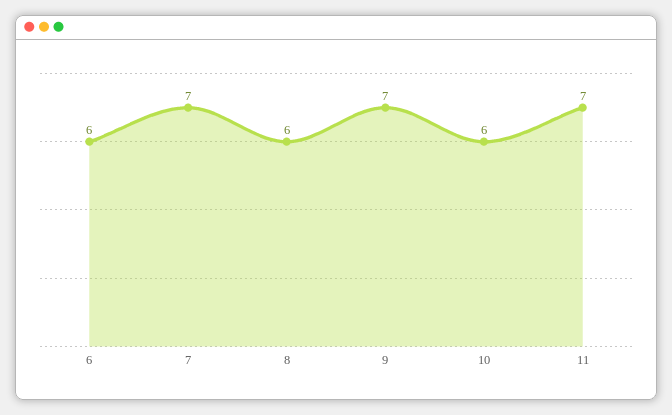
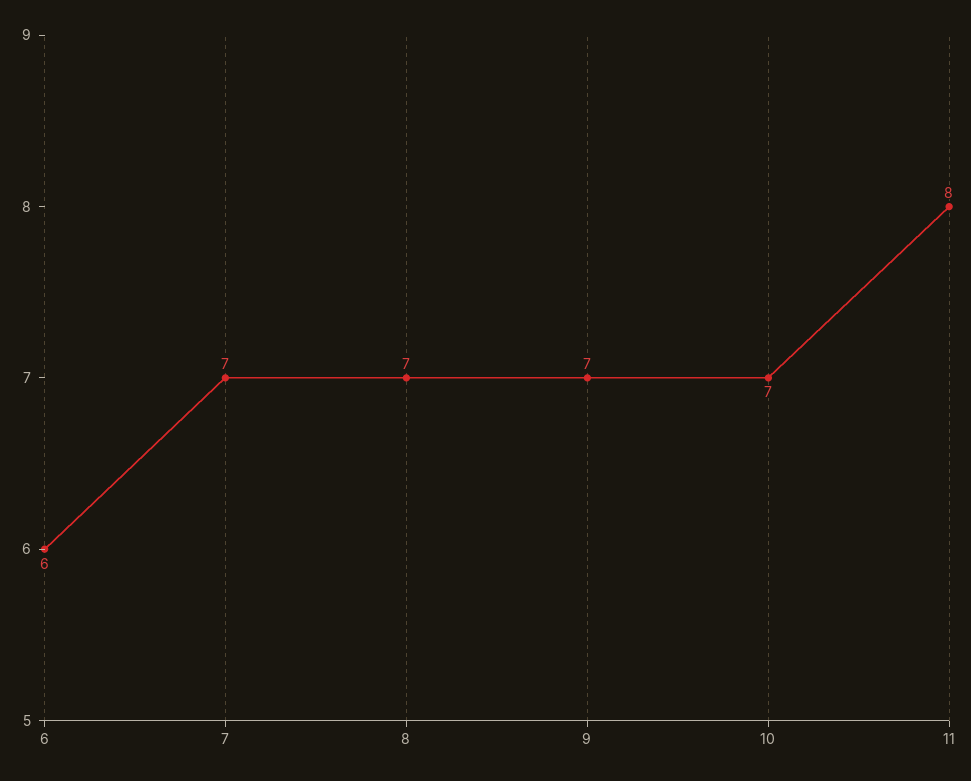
  {
    "6": 6,
    "7": 7,
-   "8": 6,
+   "8": 7,
    "9": 7,
-   "10": 6,
+   "10": 7,
-   "11": 7
+   "11": 8
  }

